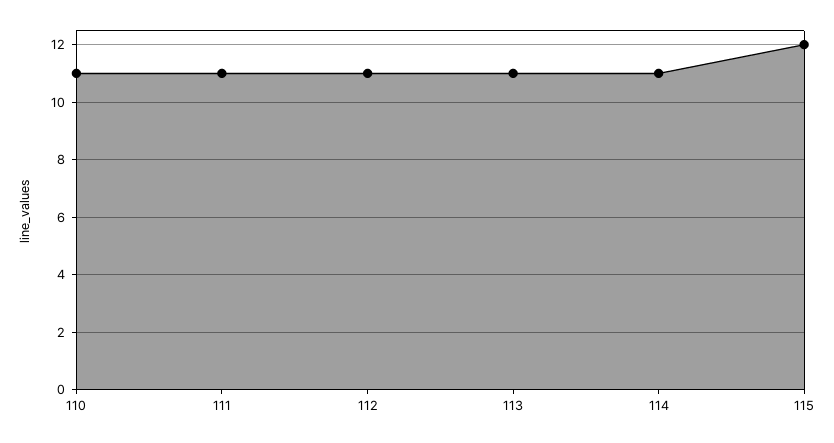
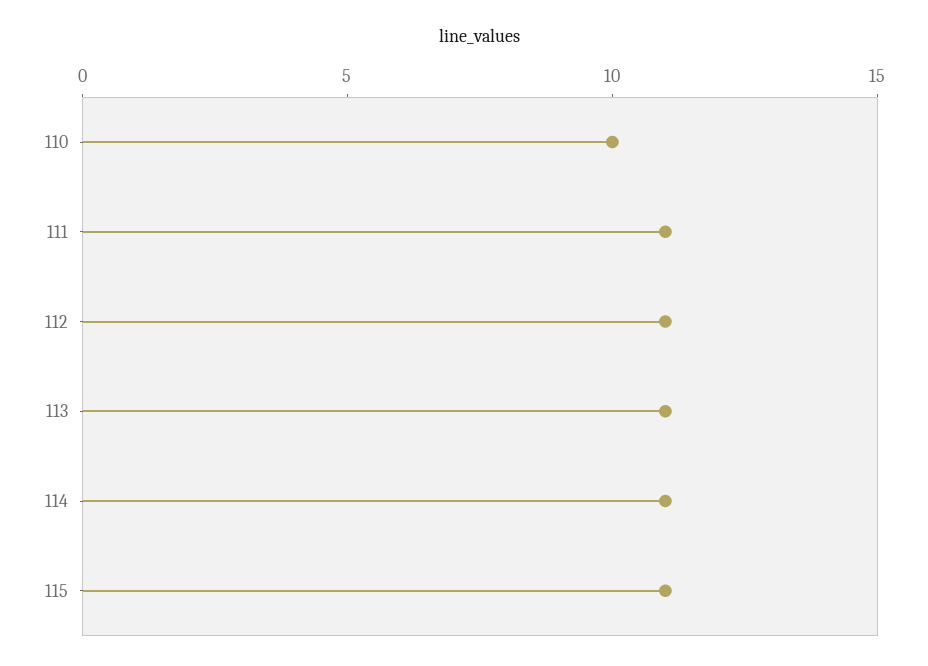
  {
-   "110": 11,
+   "110": 10,
    "111": 11,
    "112": 11,
    "113": 11,
    "114": 11,
-   "115": 12
+   "115": 11
  }

